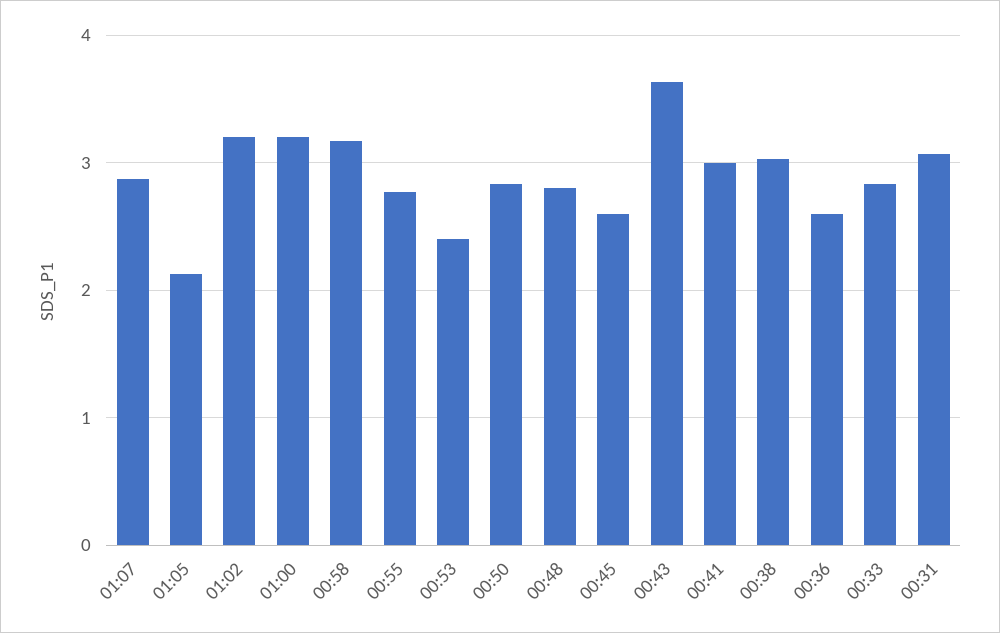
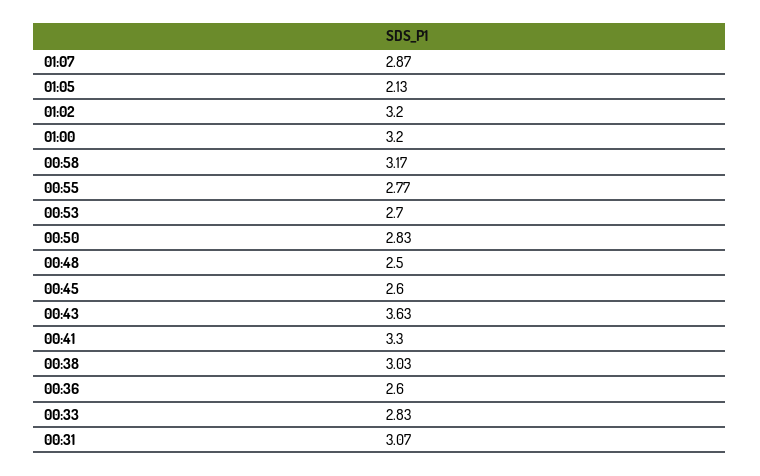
  {
    "01:07": 2.87,
    "01:05": 2.13,
    "01:02": 3.2,
    "01:00": 3.2,
    "00:58": 3.17,
    "00:55": 2.77,
-   "00:53": 2.4,
+   "00:53": 2.7,
    "00:50": 2.83,
-   "00:48": 2.8,
+   "00:48": 2.5,
    "00:45": 2.6,
    "00:43": 3.63,
-   "00:41": 3,
+   "00:41": 3.3,
    "00:38": 3.03,
    "00:36": 2.6,
    "00:33": 2.83,
    "00:31": 3.07
  }

